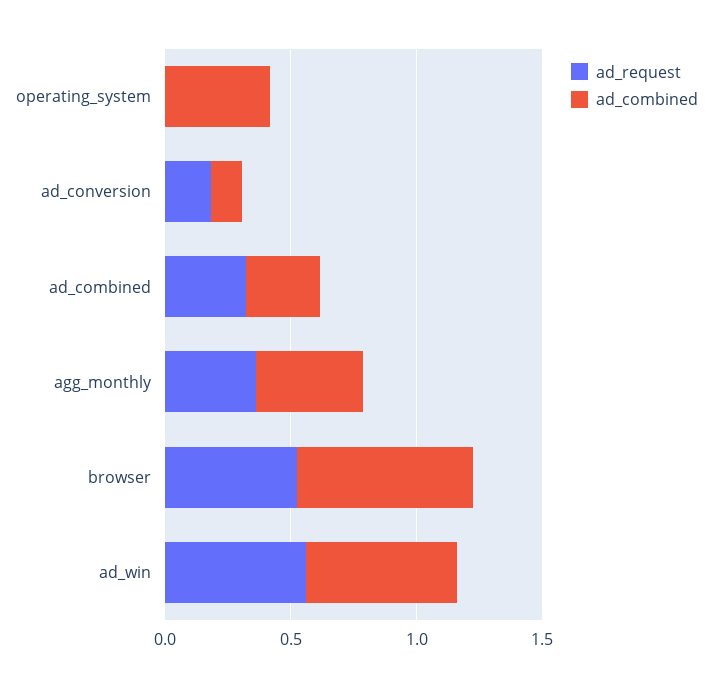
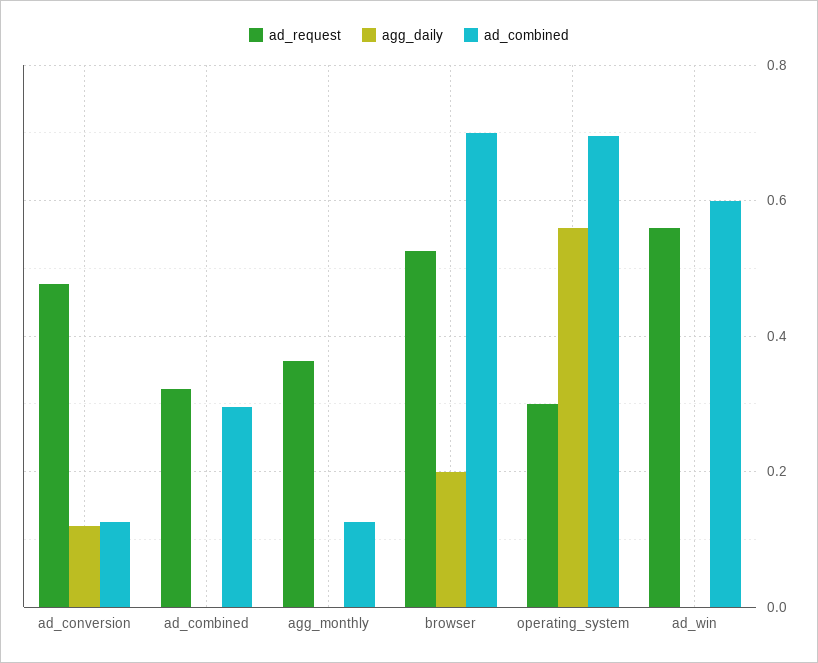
  {
    "ad_request": {
-     "operating_system": 0,
+     "operating_system": 0.3,
-     "ad_conversion": 0.2,
+     "ad_conversion": 0.48,
      "ad_combined": 0.32,
      "agg_monthly": 0.36,
      "browser": 0.52,
      "ad_win": 0.56
    },
    "ad_combined": {
-     "operating_system": 0.4,
+     "operating_system": 0.7,
      "ad_conversion": 0.12,
      "ad_combined": 0.3,
-     "agg_monthly": 0.4,
+     "agg_monthly": 0.12,
      "browser": 0.7,
      "ad_win": 0.6
-   }
+   },
+   "agg_daily": {
+     "ad_conversion": 0.12,
+     "ad_combined": 0,
+     "agg_monthly": 0,
+     "browser": 0.2,
+     "operating_system": 0.56,
+     "ad_win": 0
+   }
  }

